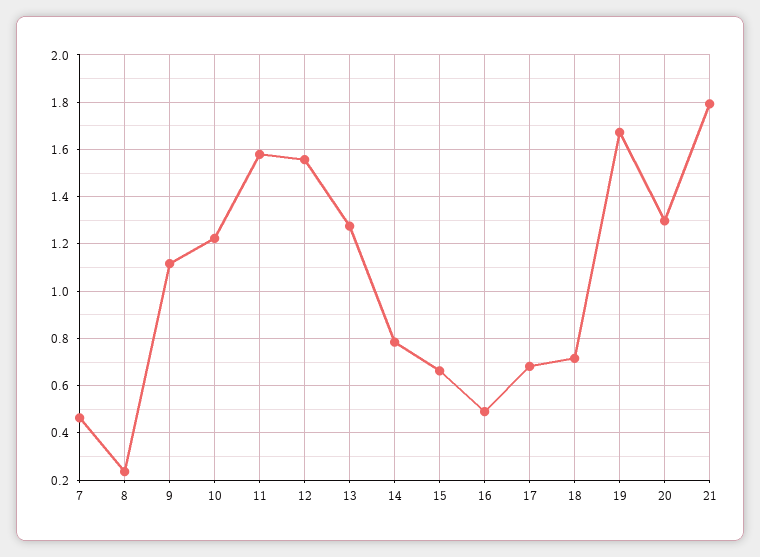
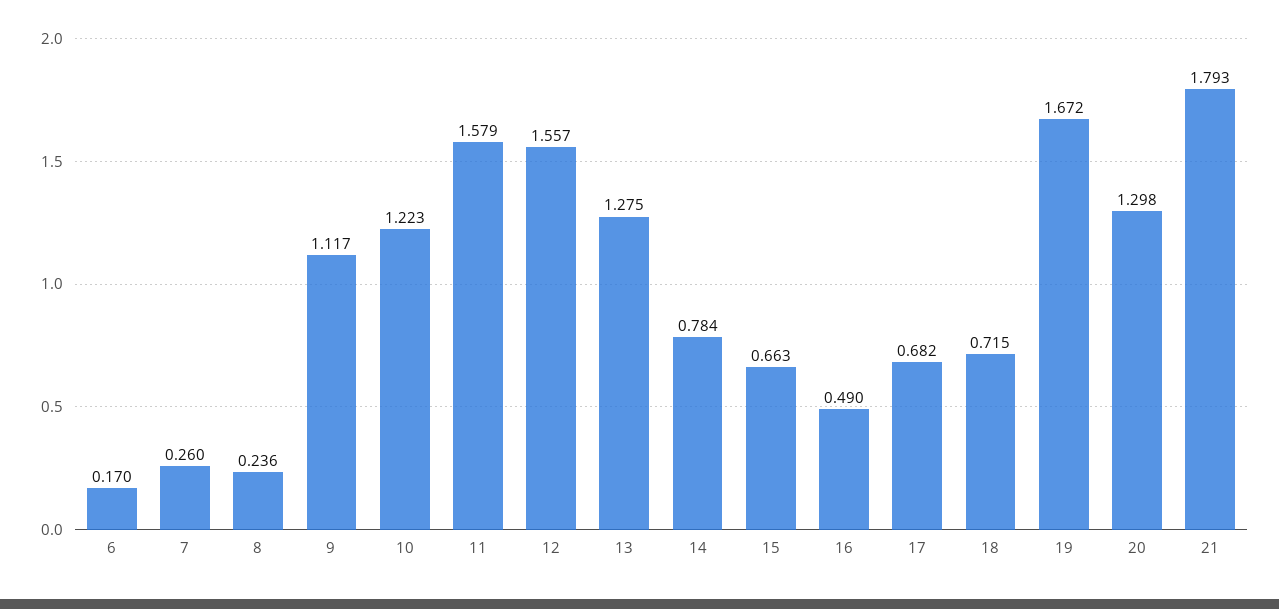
  {
-   "7": 0.45,
+   "7": 0.26,
    "8": 0.236,
    "9": 1.117,
    "10": 1.223,
    "11": 1.579,
    "12": 1.557,
    "13": 1.275,
    "14": 0.784,
    "15": 0.663,
    "16": 0.49,
    "17": 0.682,
    "18": 0.715,
    "19": 1.672,
    "20": 1.298,
-   "21": 1.793
+   "21": 1.793,
+   "6": 0.17
  }

